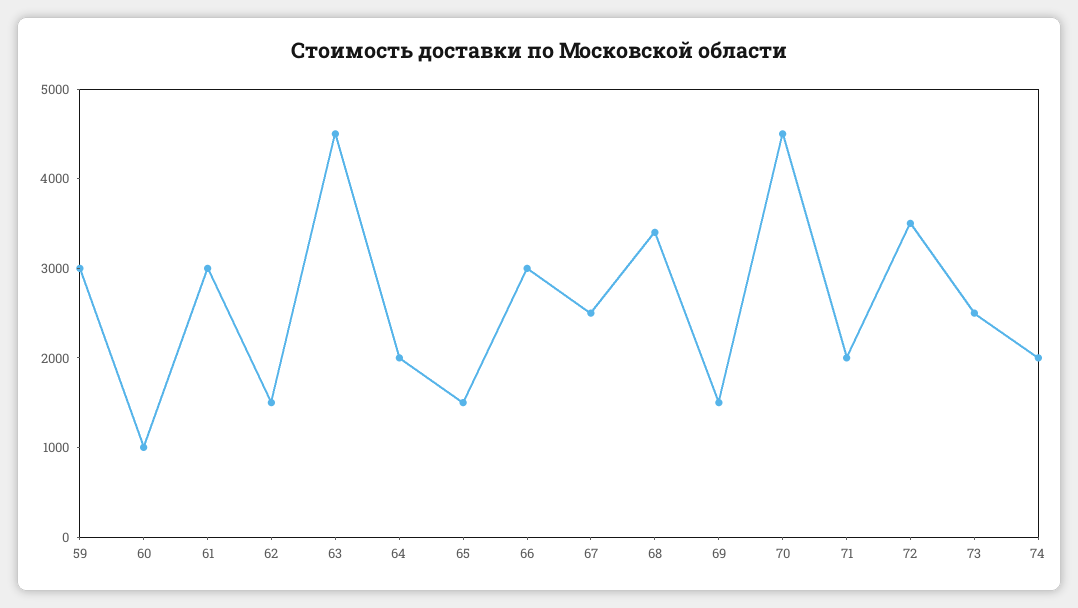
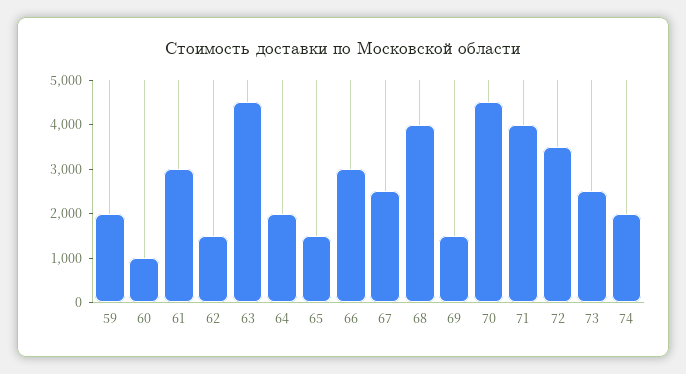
  {
-   "59": 3000,
+   "59": 2000,
    "60": 1000,
    "61": 3000,
    "62": 1600,
    "63": 4600,
    "64": 2000,
    "65": 1600,
    "66": 3000,
    "67": 2600,
-   "68": 3400,
+   "68": 4000,
    "69": 1600,
    "70": 4600,
-   "71": 2000,
+   "71": 4000,
    "72": 3600,
    "73": 2600,
    "74": 2000
  }

